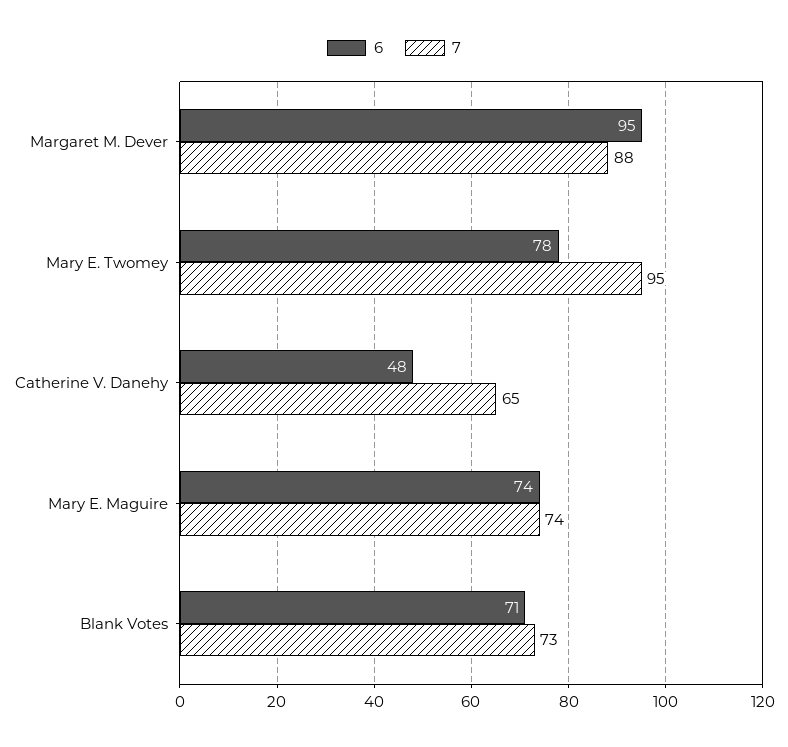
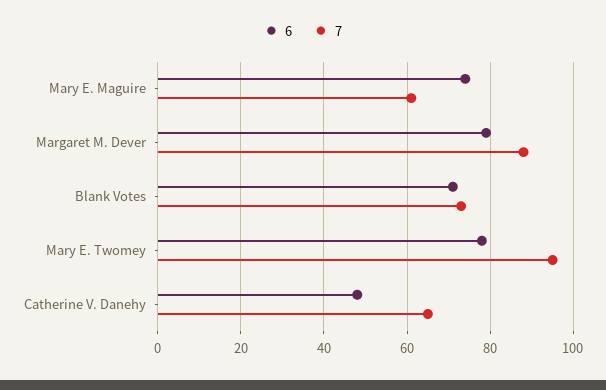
  {
    "6": {
-     "Margaret M. Dever": 95,
+     "Margaret M. Dever": 80,
      "Mary E. Twomey": 78,
      "Catherine V. Danehy": 48,
      "Mary E. Maguire": 74,
      "Blank Votes": 71
    },
    "7": {
      "Margaret M. Dever": 88,
      "Mary E. Twomey": 95,
      "Catherine V. Danehy": 65,
-     "Mary E. Maguire": 74,
+     "Mary E. Maguire": 60,
      "Blank Votes": 73
    }
  }

